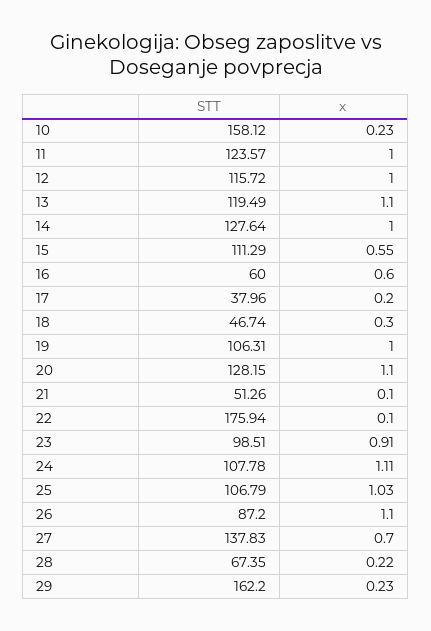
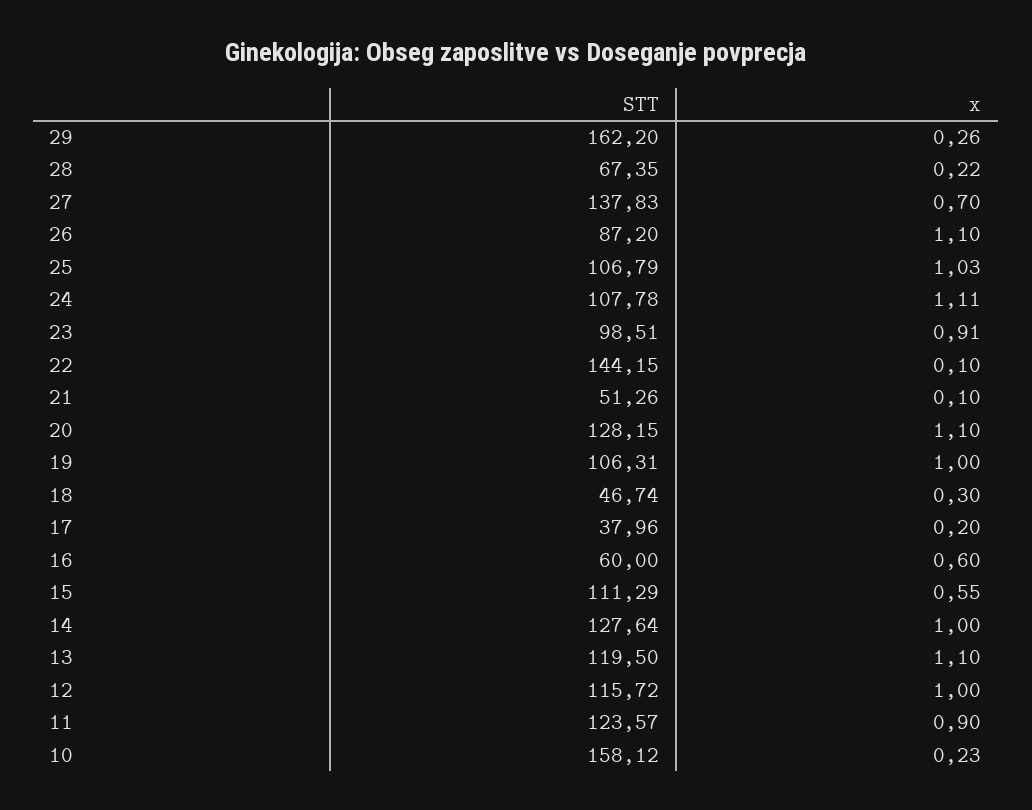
  {
    "STT": {
      "10": 158.12,
      "11": 123.57,
      "12": 115.72,
-     "13": 119.49,
+     "13": 119.5,
      "14": 127.64,
      "15": 111.29,
      "16": 60,
      "17": 37.96,
      "18": 46.74,
      "19": 106.31,
      "20": 128.15,
      "21": 51.26,
-     "22": 175.94,
+     "22": 144.15,
      "23": 98.51,
      "24": 107.78,
      "25": 106.79,
      "26": 87.2,
      "27": 137.83,
      "28": 67.35,
      "29": 162.2
    },
    "x": {
      "10": 0.23,
-     "11": 1,
+     "11": 0.9,
      "12": 1,
      "13": 1.1,
      "14": 1,
      "15": 0.55,
      "16": 0.6,
      "17": 0.2,
      "18": 0.3,
      "19": 1,
      "20": 1.1,
      "21": 0.1,
      "22": 0.1,
      "23": 0.91,
      "24": 1.11,
      "25": 1.03,
      "26": 1.1,
      "27": 0.7,
      "28": 0.22,
-     "29": 0.23
+     "29": 0.26
    }
  }

